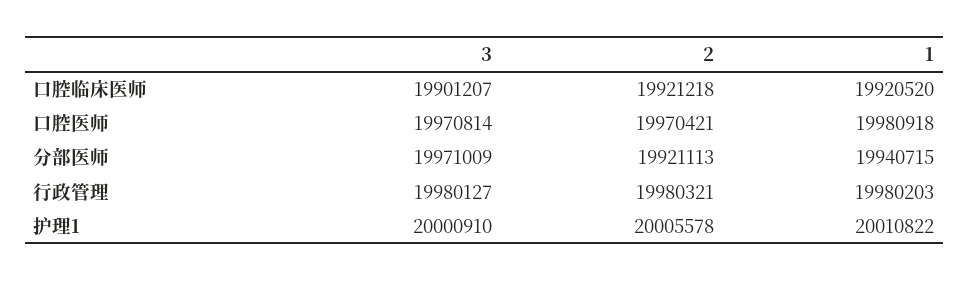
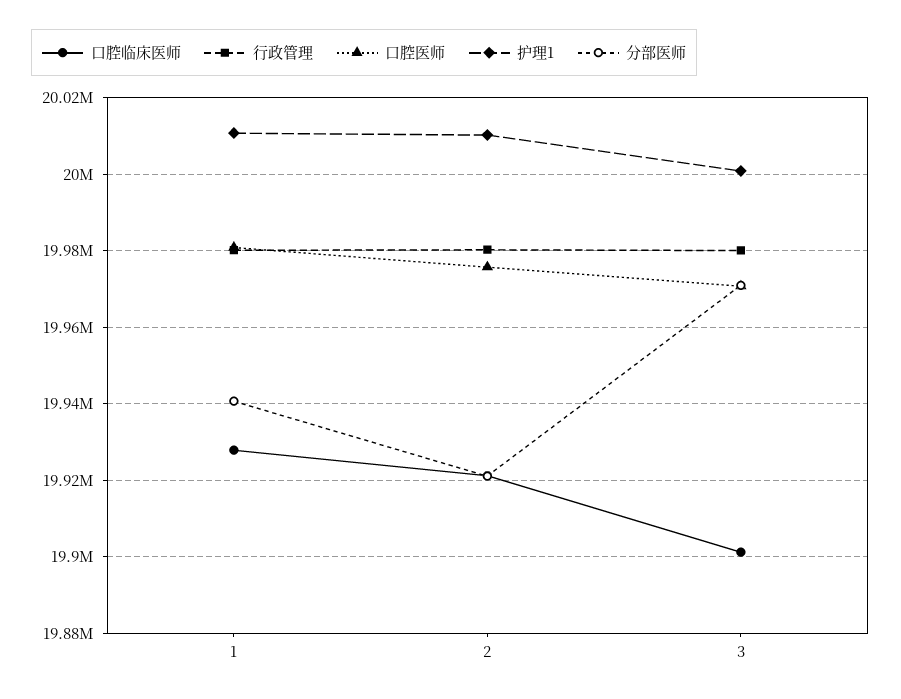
  {
    "口腔临床医师": {
      "3": 19901207,
      "2": 19921218,
-     "1": 19920520
+     "1": 19928000
    },
    "口腔医师": {
      "3": 19970814,
-     "2": 19970421,
+     "2": 19976000,
      "1": 19980918
    },
    "分部医师": {
      "3": 19971009,
      "2": 19921113,
      "1": 19940715
    },
    "行政管理": {
      "3": 19980127,
      "2": 19980321,
      "1": 19980203
    },
    "护理1": {
      "3": 20000910,
-     "2": 20005578,
+     "2": 20010000,
      "1": 20010822
    }
  }

